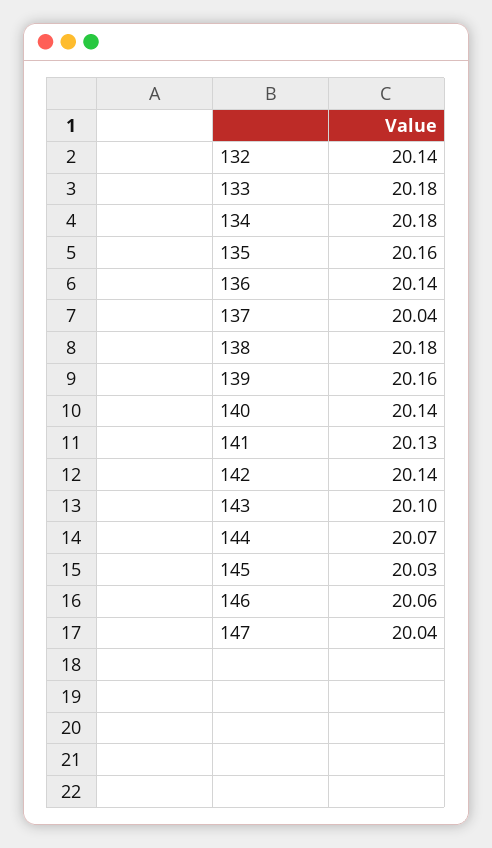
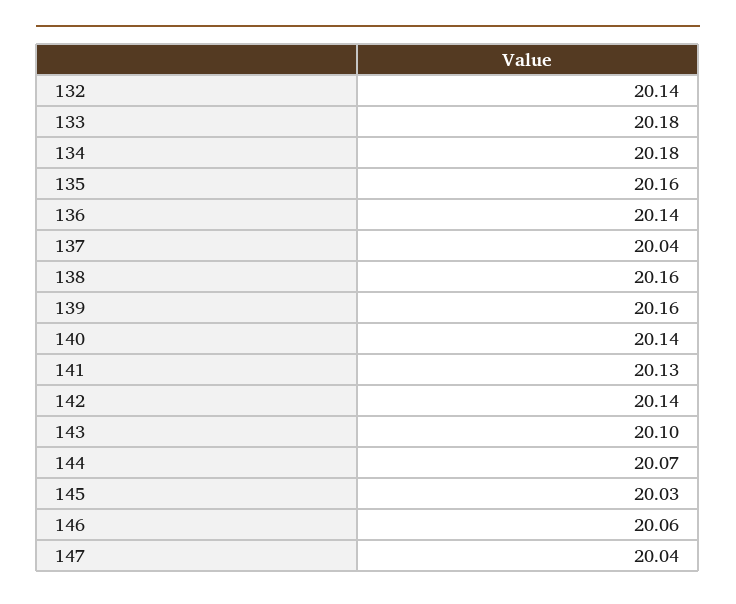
  {
    "132": 20.14,
    "133": 20.18,
    "134": 20.18,
    "135": 20.16,
    "136": 20.14,
    "137": 20.04,
-   "138": 20.18,
+   "138": 20.16,
    "139": 20.16,
    "140": 20.14,
    "141": 20.13,
    "142": 20.14,
    "143": 20.1,
    "144": 20.07,
    "145": 20.03,
    "146": 20.06,
    "147": 20.04
  }

